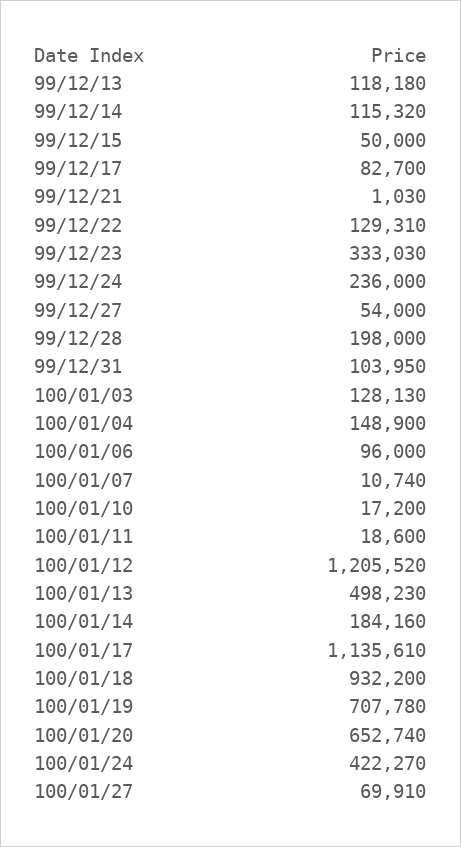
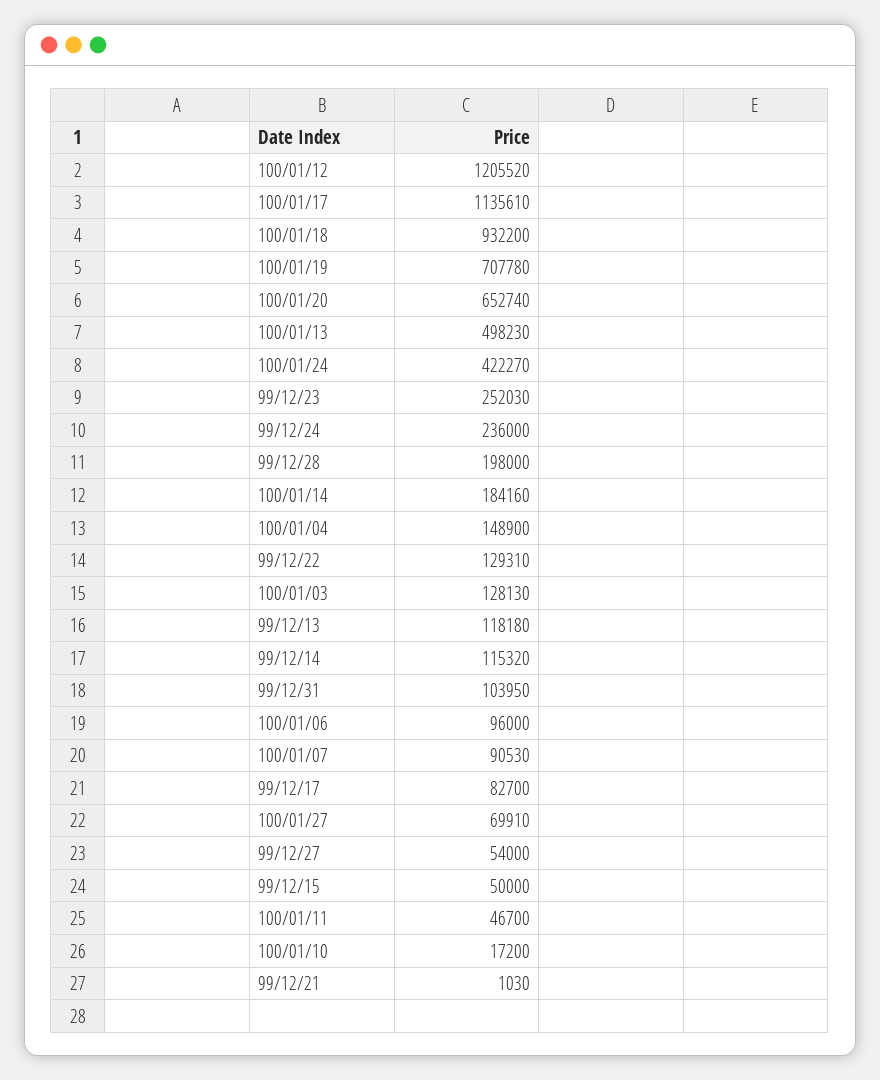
  {
    "99/12/13": 118180,
    "99/12/14": 115320,
    "99/12/15": 50000,
    "99/12/17": 82700,
    "99/12/21": 1030,
    "99/12/22": 129310,
-   "99/12/23": 333030,
+   "99/12/23": 252030,
    "99/12/24": 236000,
    "99/12/27": 54000,
    "99/12/28": 198000,
    "99/12/31": 103950,
    "100/01/03": 128130,
    "100/01/04": 148900,
    "100/01/06": 96000,
-   "100/01/07": 10740,
+   "100/01/07": 90530,
    "100/01/10": 17200,
-   "100/01/11": 18600,
+   "100/01/11": 46700,
    "100/01/12": 1205520,
    "100/01/13": 498230,
    "100/01/14": 184160,
    "100/01/17": 1135610,
    "100/01/18": 932200,
    "100/01/19": 707780,
    "100/01/20": 652740,
    "100/01/24": 422270,
    "100/01/27": 69910
  }

